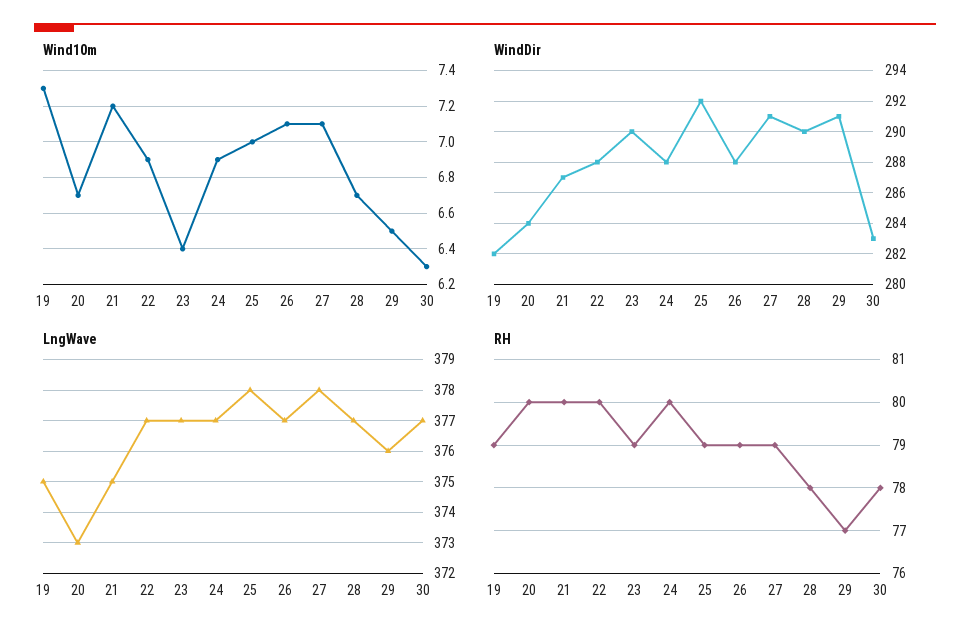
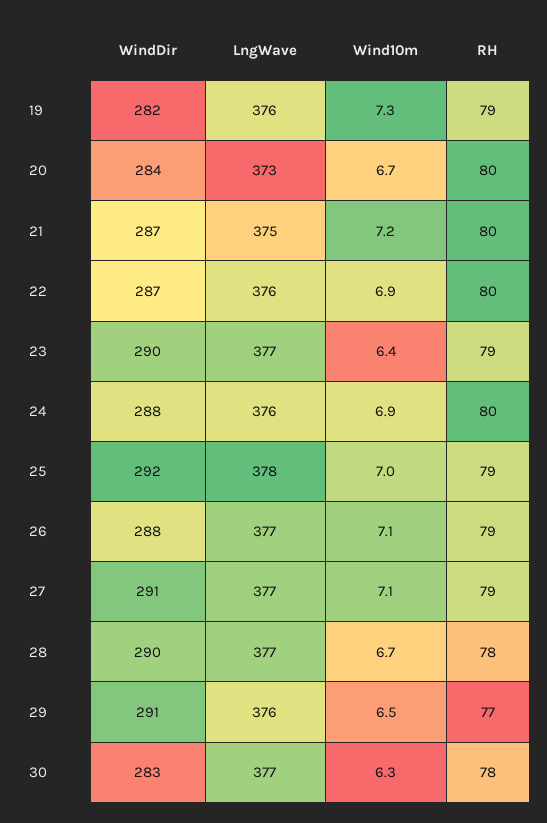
  {
    "Wind10m": {
      "19": 7.3,
      "20": 6.7,
      "21": 7.2,
      "22": 6.9,
      "23": 6.4,
      "24": 6.9,
      "25": 7,
      "26": 7.1,
      "27": 7.1,
      "28": 6.7,
      "29": 6.5,
      "30": 6.3
    },
    "WindDir": {
      "19": 282,
      "20": 284,
      "21": 287,
-     "22": 288,
+     "22": 287,
      "23": 290,
      "24": 288,
      "25": 292,
      "26": 288,
      "27": 291,
      "28": 290,
      "29": 291,
      "30": 283
    },
    "LngWave": {
-     "19": 375,
+     "19": 376,
      "20": 373,
      "21": 375,
-     "22": 377,
+     "22": 376,
      "23": 377,
-     "24": 377,
+     "24": 376,
      "25": 378,
      "26": 377,
-     "27": 378,
+     "27": 377,
      "28": 377,
      "29": 376,
      "30": 377
    },
    "RH": {
      "19": 79,
      "20": 80,
      "21": 80,
      "22": 80,
      "23": 79,
      "24": 80,
      "25": 79,
      "26": 79,
      "27": 79,
      "28": 78,
      "29": 77,
      "30": 78
    }
  }

